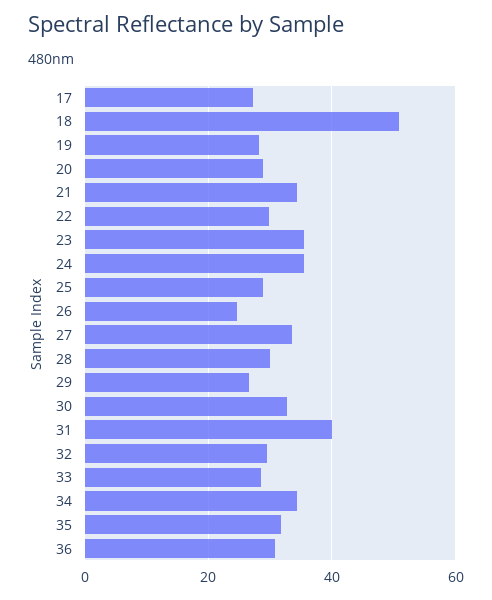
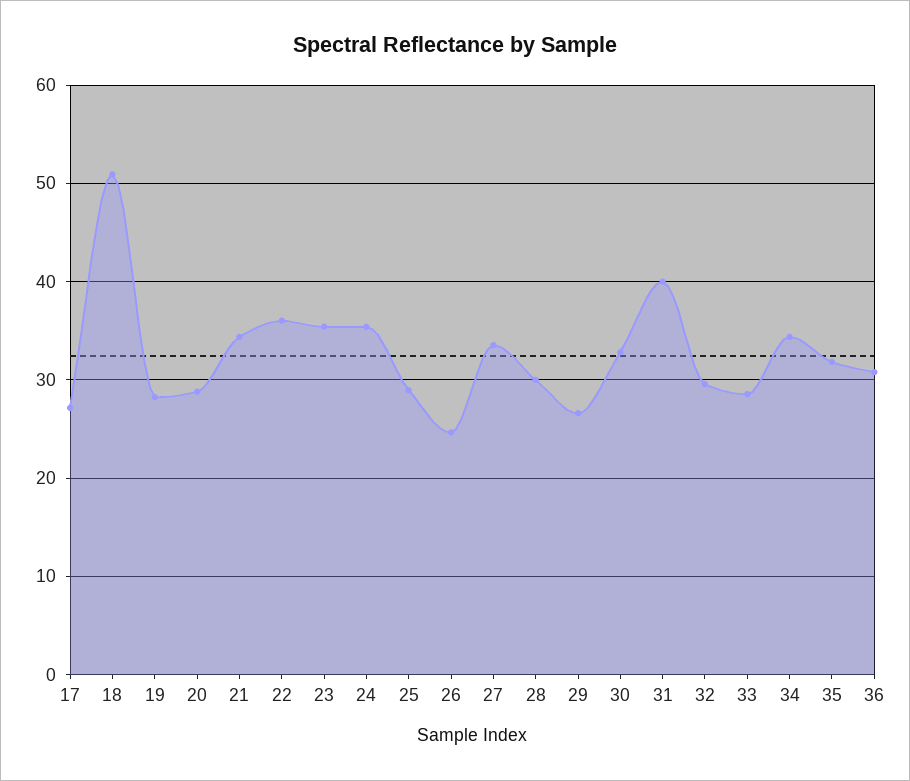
  {
    "17": 27,
    "18": 51,
    "19": 28,
    "20": 29,
    "21": 34,
-   "22": 30,
+   "22": 36,
    "23": 35,
    "24": 35,
    "25": 29,
    "26": 25,
    "27": 34,
    "28": 30,
    "29": 27,
    "30": 33,
    "31": 40,
    "32": 30,
    "33": 29,
    "34": 34,
    "35": 32,
    "36": 31
  }

